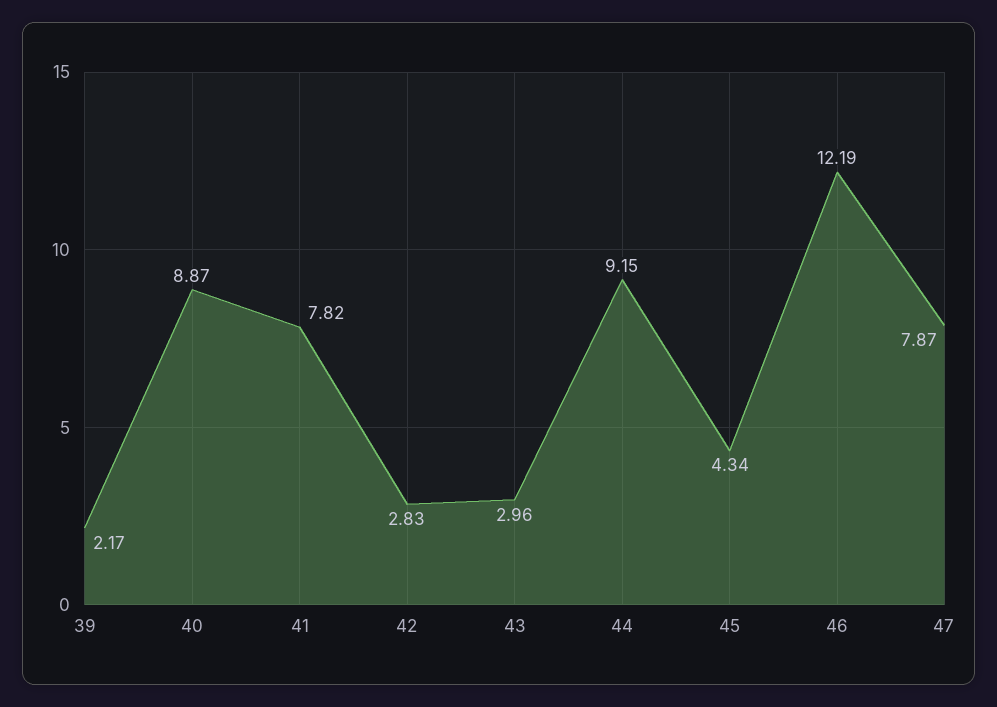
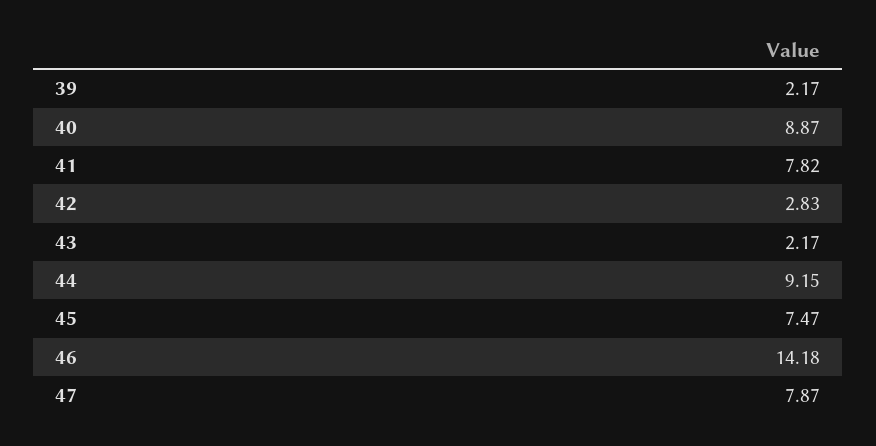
  {
    "39": 2.17,
    "40": 8.87,
    "41": 7.82,
    "42": 2.83,
-   "43": 2.96,
+   "43": 2.17,
    "44": 9.15,
-   "45": 4.34,
+   "45": 7.47,
-   "46": 12.19,
+   "46": 14.18,
    "47": 7.87
  }

